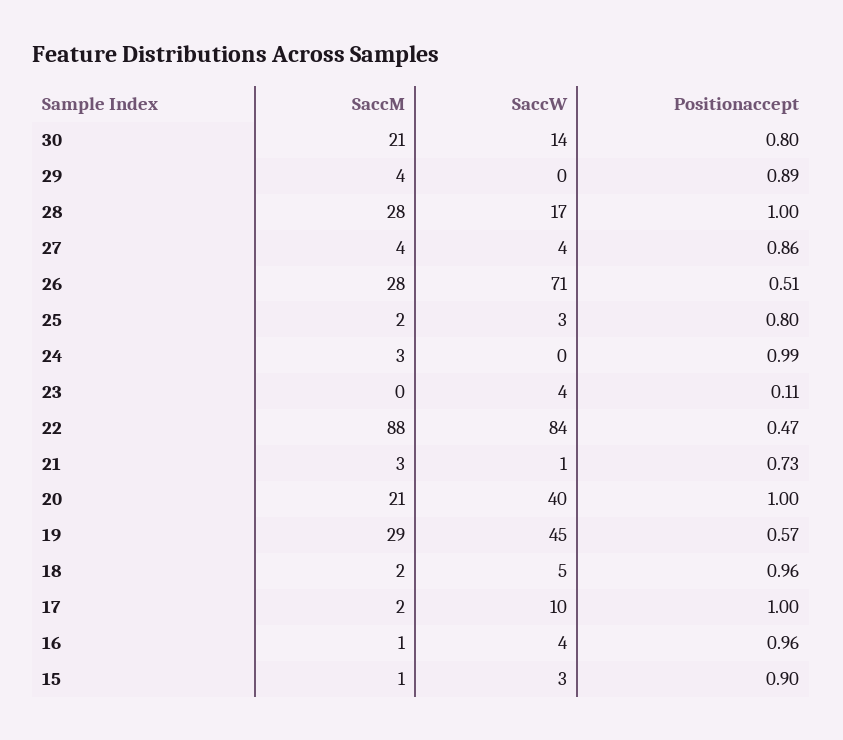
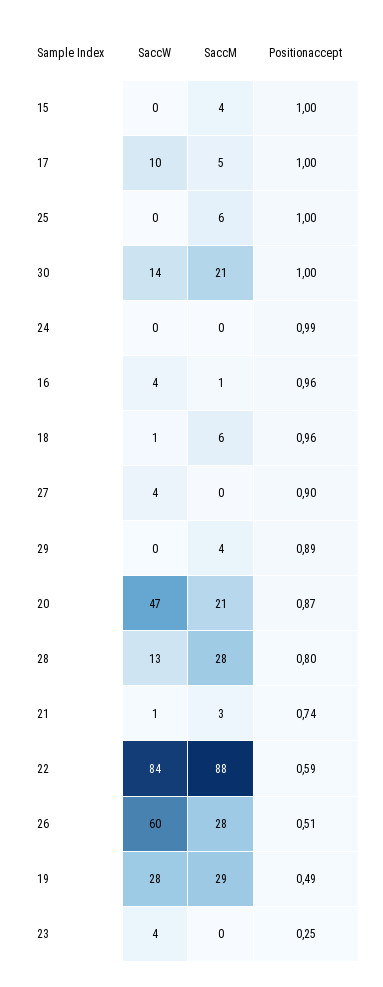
  {
    "SaccM": {
      "30": 21,
      "29": 4,
      "28": 28,
-     "27": 4,
+     "27": 0,
      "26": 28,
-     "25": 2,
+     "25": 6,
-     "24": 3,
+     "24": 0,
      "23": 0,
      "22": 88,
      "21": 3,
      "20": 21,
      "19": 29,
-     "18": 2,
+     "18": 6,
-     "17": 2,
+     "17": 5,
      "16": 1,
-     "15": 1
+     "15": 4
    },
    "SaccW": {
      "30": 14,
      "29": 0,
-     "28": 17,
+     "28": 13,
      "27": 4,
-     "26": 71,
+     "26": 60,
-     "25": 3,
+     "25": 0,
      "24": 0,
      "23": 4,
      "22": 84,
      "21": 1,
-     "20": 40,
+     "20": 47,
-     "19": 45,
+     "19": 28,
-     "18": 5,
+     "18": 1,
      "17": 10,
      "16": 4,
-     "15": 3
+     "15": 0
    },
    "Positionaccept": {
-     "30": 0.8,
+     "30": 1,
      "29": 0.89,
-     "28": 1,
+     "28": 0.8,
-     "27": 0.86,
+     "27": 0.9,
      "26": 0.51,
-     "25": 0.8,
+     "25": 1,
      "24": 0.99,
-     "23": 0.11,
+     "23": 0.25,
-     "22": 0.47,
+     "22": 0.59,
-     "21": 0.73,
+     "21": 0.74,
-     "20": 1,
+     "20": 0.87,
-     "19": 0.57,
+     "19": 0.49,
      "18": 0.96,
      "17": 1,
      "16": 0.96,
-     "15": 0.9
+     "15": 1
    }
  }

